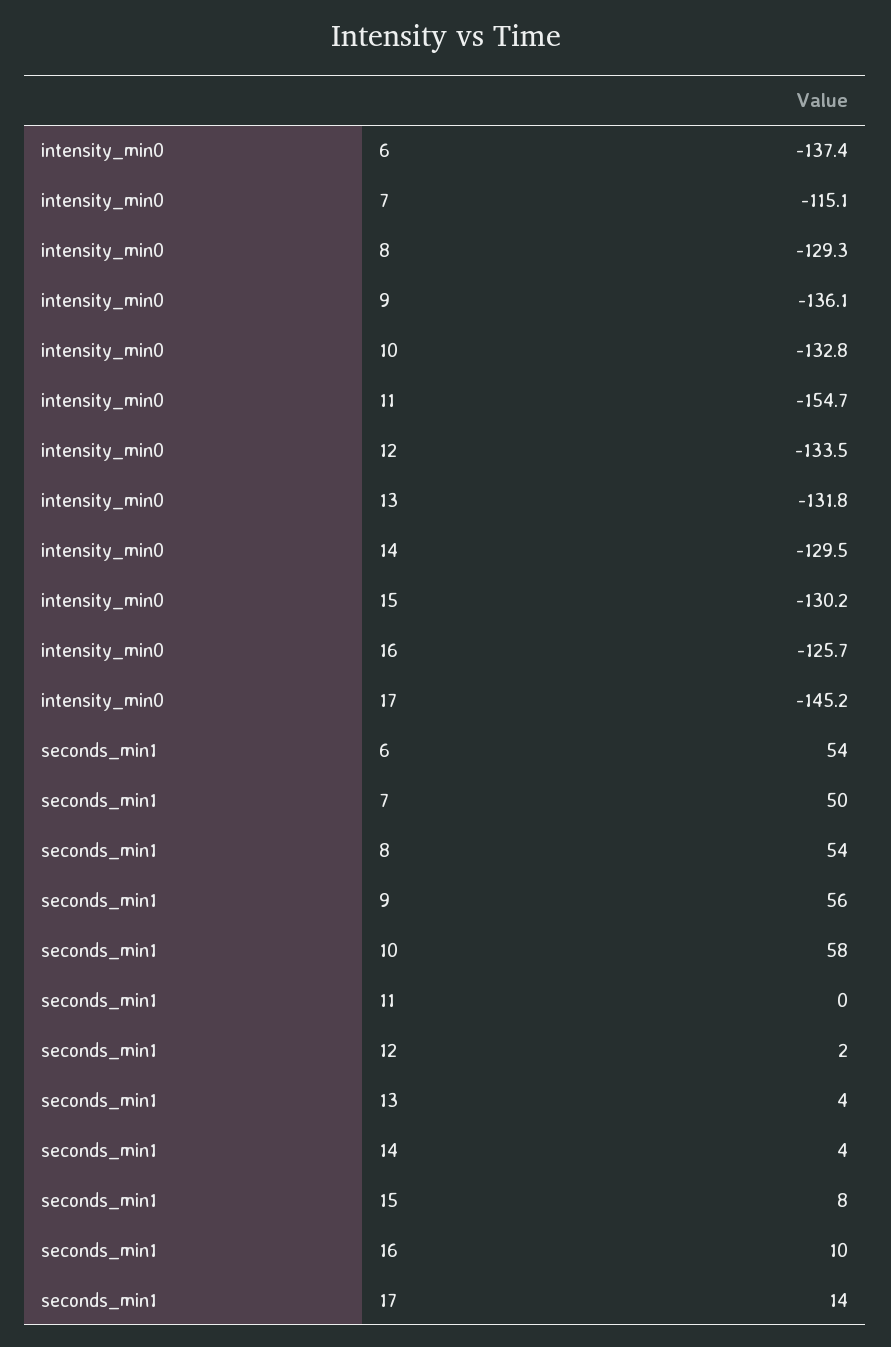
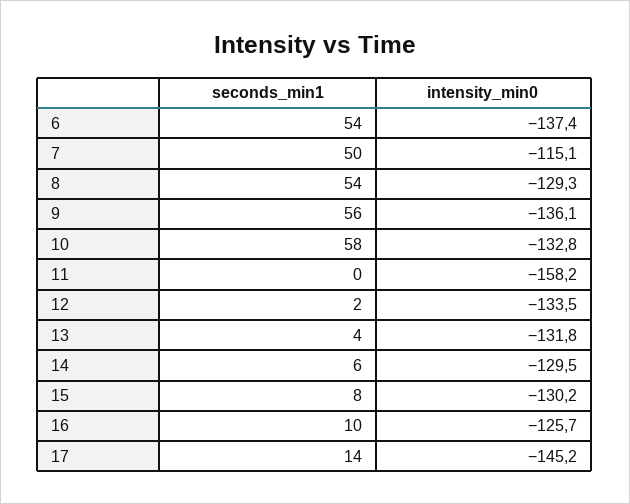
  {
    "intensity_min0": {
      "6": -137.4,
      "7": -115.1,
      "8": -129.3,
      "9": -136.1,
      "10": -132.8,
-     "11": -154.7,
+     "11": -158.2,
      "12": -133.5,
      "13": -131.8,
      "14": -129.5,
      "15": -130.2,
      "16": -125.7,
      "17": -145.2
    },
    "seconds_min1": {
      "6": 54,
      "7": 50,
      "8": 54,
      "9": 56,
      "10": 58,
      "11": 0,
      "12": 2,
      "13": 4,
-     "14": 4,
+     "14": 6,
      "15": 8,
      "16": 10,
      "17": 14
    }
  }

